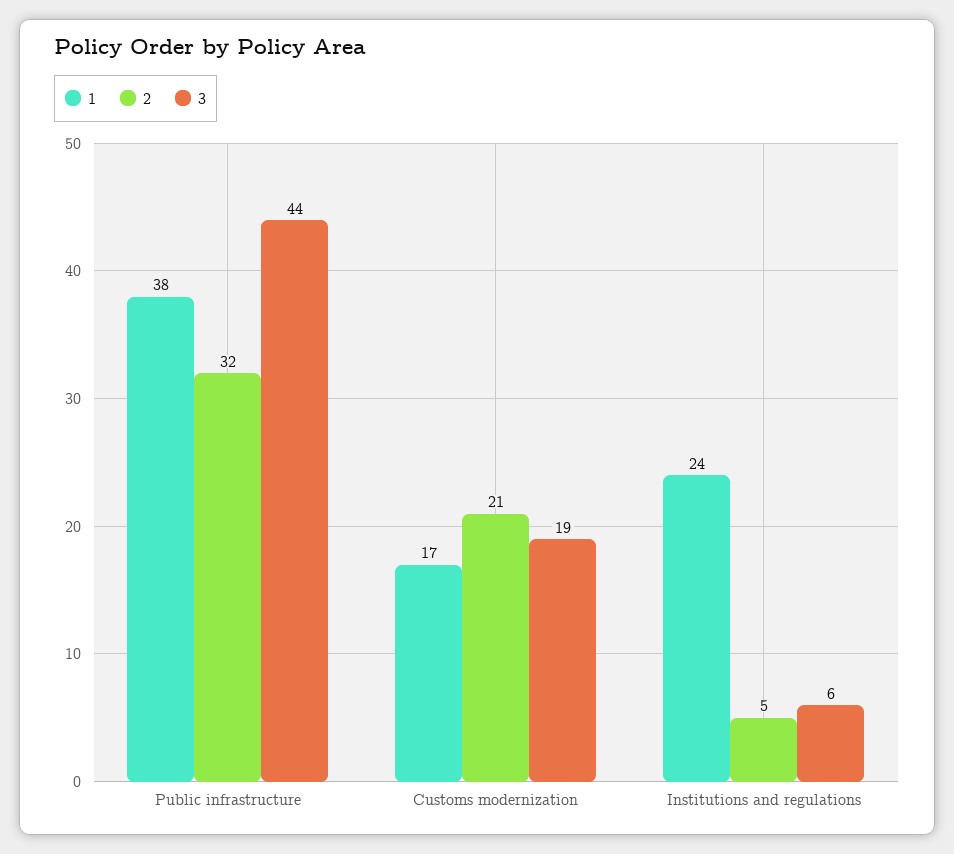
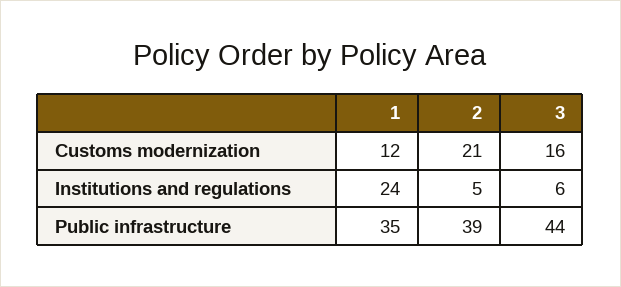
  {
    "1": {
-     "Public infrastructure": 38,
+     "Public infrastructure": 35,
-     "Customs modernization": 17,
+     "Customs modernization": 12,
      "Institutions and regulations": 24
    },
    "2": {
-     "Public infrastructure": 32,
+     "Public infrastructure": 39,
      "Customs modernization": 21,
      "Institutions and regulations": 5
    },
    "3": {
      "Public infrastructure": 44,
-     "Customs modernization": 19,
+     "Customs modernization": 16,
      "Institutions and regulations": 6
    }
  }

